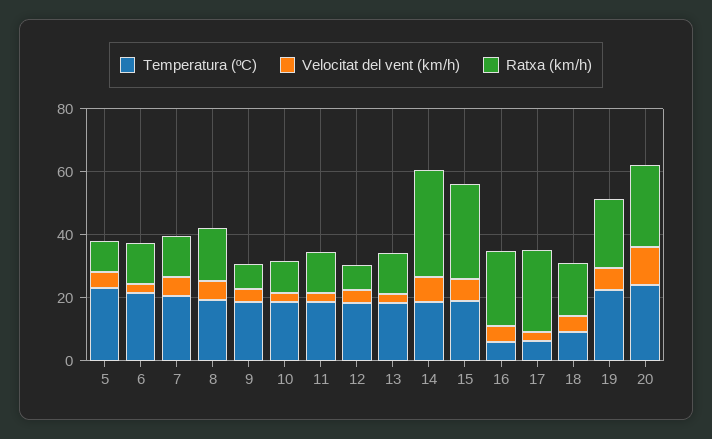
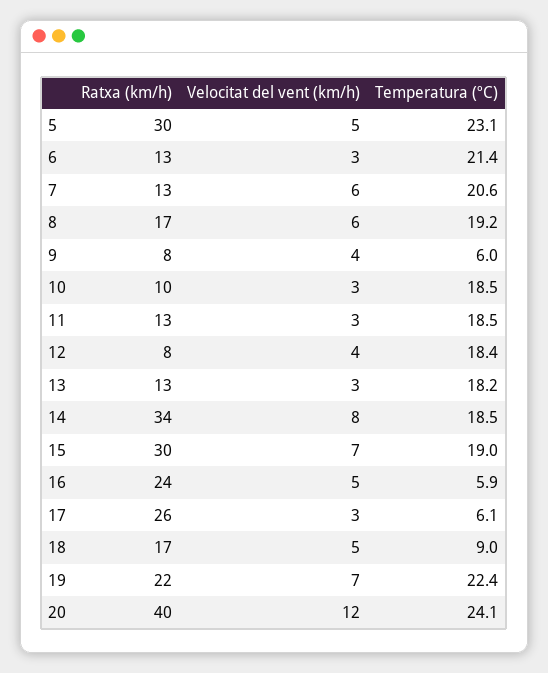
  {
    "Temperatura (ºC)": {
      "5": 23.1,
      "6": 21.4,
      "7": 20.6,
      "8": 19.2,
-     "9": 20,
+     "9": 6,
      "10": 18.5,
      "11": 18.5,
      "12": 18.4,
      "13": 18.2,
      "14": 18.5,
      "15": 19,
      "16": 5.9,
      "17": 6.1,
      "18": 9,
      "19": 22.4,
      "20": 24.1
    },
    "Velocitat del vent (km/h)": {
      "5": 5,
      "6": 3,
      "7": 6,
      "8": 6,
      "9": 4,
      "10": 3,
      "11": 3,
      "12": 4,
      "13": 3,
      "14": 8,
      "15": 7,
      "16": 5,
      "17": 3,
      "18": 5,
      "19": 7,
      "20": 12
    },
    "Ratxa (km/h)": {
-     "5": 10,
+     "5": 30,
      "6": 13,
      "7": 13,
      "8": 17,
      "9": 8,
      "10": 10,
      "11": 13,
      "12": 8,
      "13": 13,
      "14": 34,
      "15": 30,
      "16": 24,
      "17": 26,
      "18": 17,
      "19": 22,
-     "20": 25
+     "20": 40
    }
  }

